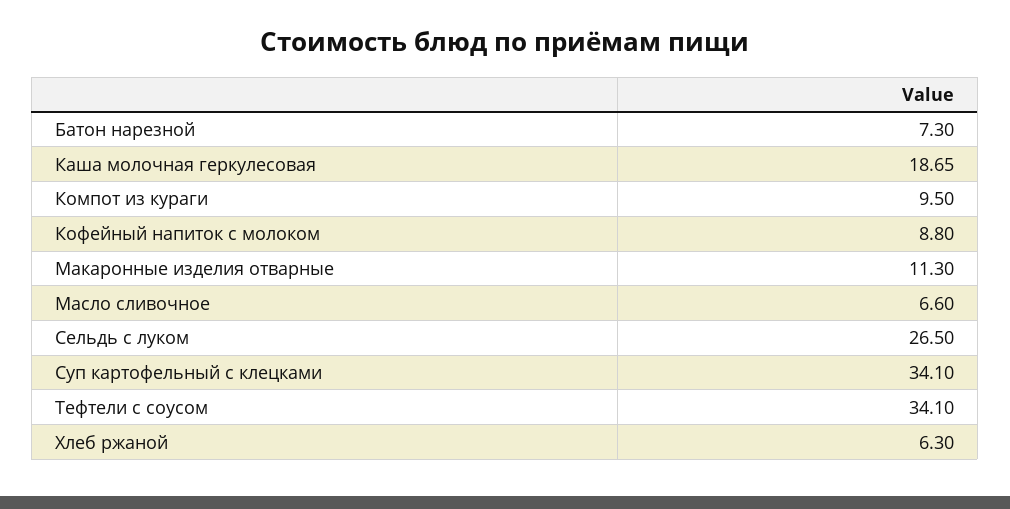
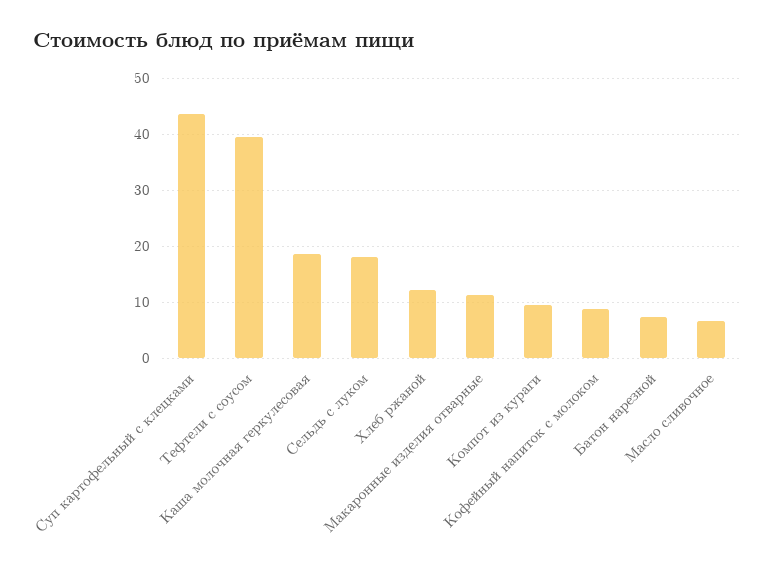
  {
    "Батон нарезной": 7.3,
    "Каша молочная геркулесовая": 18.65,
    "Компот из кураги": 9.5,
    "Кофейный напиток с молоком": 8.8,
    "Макаронные изделия отварные": 11.3,
    "Масло сливочное": 6.6,
-   "Сельдь с луком": 26.5,
+   "Сельдь с луком": 18,
-   "Суп картофельный с клецками": 34.1,
+   "Суп картофельный с клецками": 44,
-   "Тефтели с соусом": 34.1,
+   "Тефтели с соусом": 40,
-   "Хлеб ржаной": 6.3
+   "Хлеб ржаной": 12
  }

